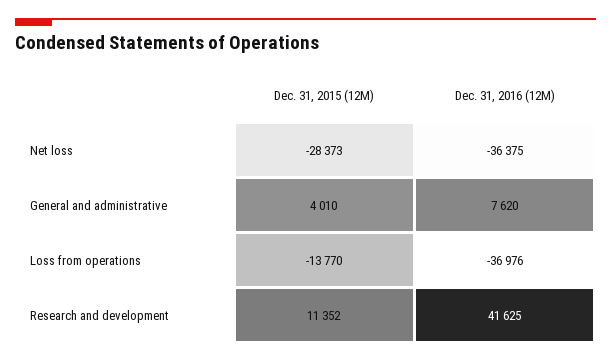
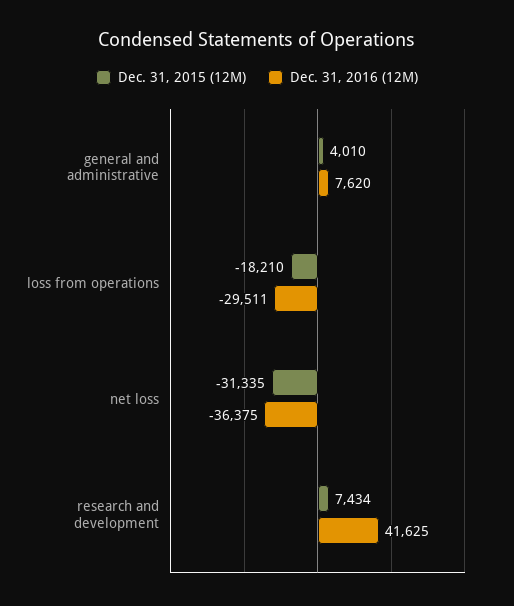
  {
    "Dec. 31, 2015 (12M)": {
-     "Net loss": -28373,
+     "Net loss": -31335,
      "General and administrative": 4010,
-     "Loss from operations": -13770,
+     "Loss from operations": -18210,
-     "Research and development": 11352
+     "Research and development": 7434
    },
    "Dec. 31, 2016 (12M)": {
      "Net loss": -36375,
      "General and administrative": 7620,
-     "Loss from operations": -36976,
+     "Loss from operations": -29511,
      "Research and development": 41625
    }
  }

